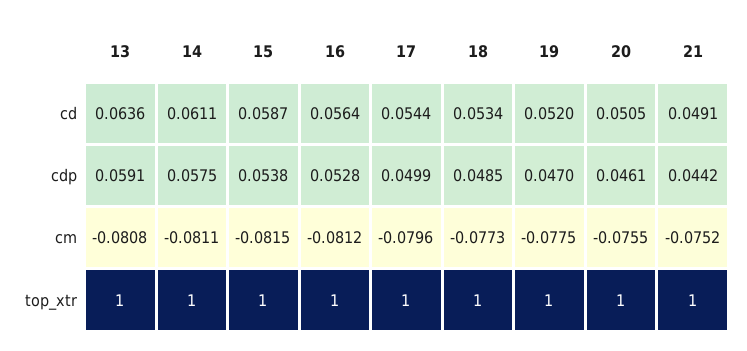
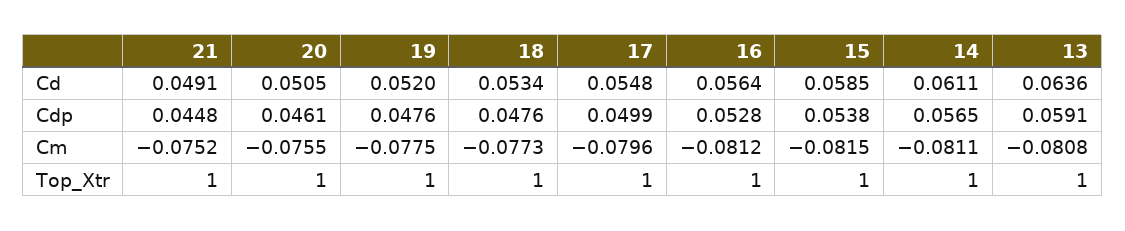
  {
    "13": {
      "cd": 0.0636,
      "cdp": 0.0591,
      "cm": -0.0808,
      "top_xtr": 1
    },
    "14": {
      "cd": 0.0611,
-     "cdp": 0.0575,
+     "cdp": 0.0565,
      "cm": -0.0811,
      "top_xtr": 1
    },
    "15": {
-     "cd": 0.0587,
+     "cd": 0.0585,
      "cdp": 0.0538,
      "cm": -0.0815,
      "top_xtr": 1
    },
    "16": {
      "cd": 0.0564,
      "cdp": 0.0528,
      "cm": -0.0812,
      "top_xtr": 1
    },
    "17": {
-     "cd": 0.0544,
+     "cd": 0.0548,
      "cdp": 0.0499,
      "cm": -0.0796,
      "top_xtr": 1
    },
    "18": {
      "cd": 0.0534,
-     "cdp": 0.0485,
+     "cdp": 0.0476,
      "cm": -0.0773,
      "top_xtr": 1
    },
    "19": {
      "cd": 0.052,
-     "cdp": 0.047,
+     "cdp": 0.0476,
      "cm": -0.0775,
      "top_xtr": 1
    },
    "20": {
      "cd": 0.0505,
      "cdp": 0.0461,
      "cm": -0.0755,
      "top_xtr": 1
    },
    "21": {
      "cd": 0.0491,
-     "cdp": 0.0442,
+     "cdp": 0.0448,
      "cm": -0.0752,
      "top_xtr": 1
    }
  }

